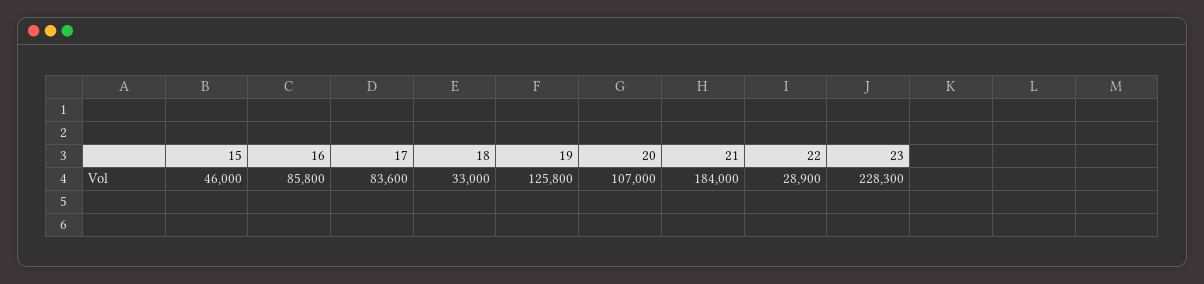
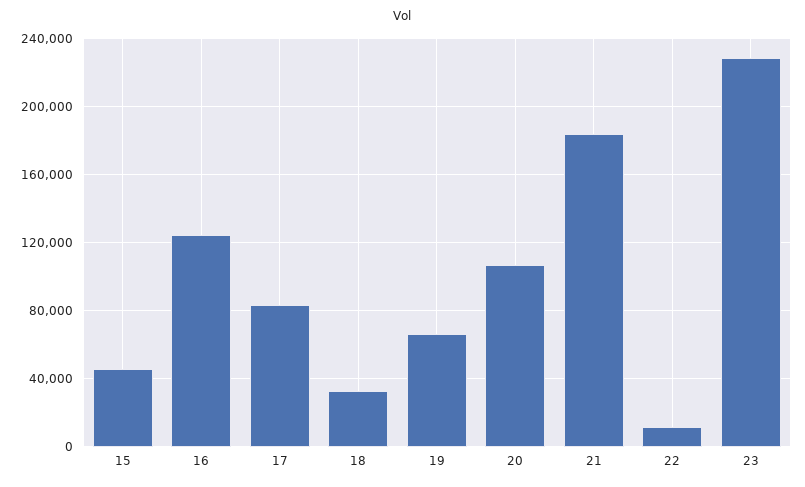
  {
    "15": 46000,
-   "16": 85800,
+   "16": 125000,
    "17": 83600,
    "18": 33000,
-   "19": 125800,
+   "19": 65000,
    "20": 107000,
    "21": 184000,
-   "22": 28900,
+   "22": 10000,
    "23": 228300
  }

